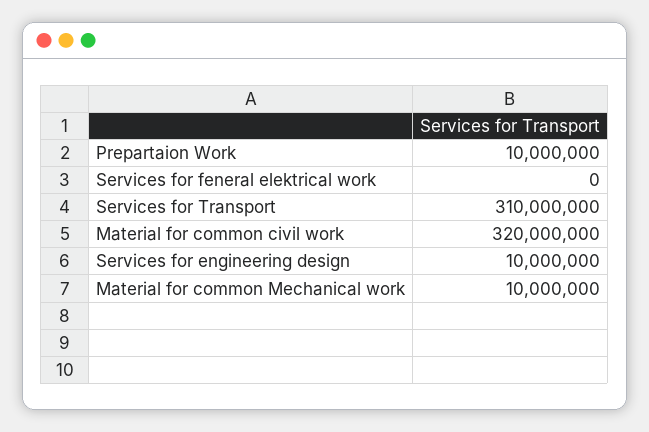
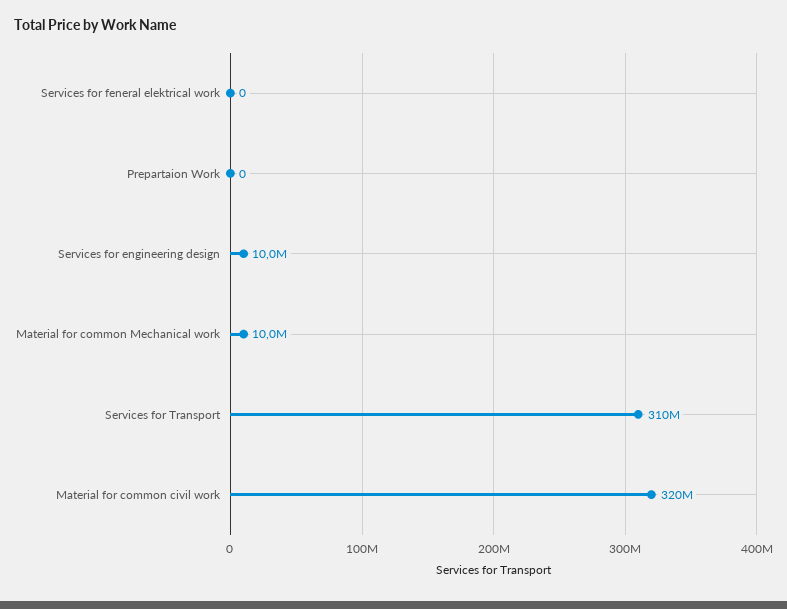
  {
-   "Prepartaion Work": 10000000,
+   "Prepartaion Work": 0,
    "Services for feneral elektrical work": 0,
    "Services for Transport": 310000000,
    "Material for common civil work": 320000000,
    "Services for engineering design": 10000000,
    "Material for common Mechanical work": 10000000
  }

